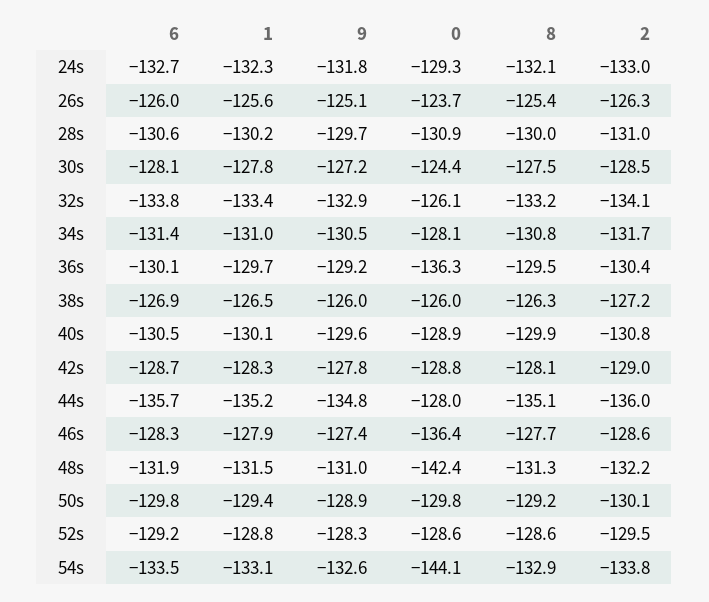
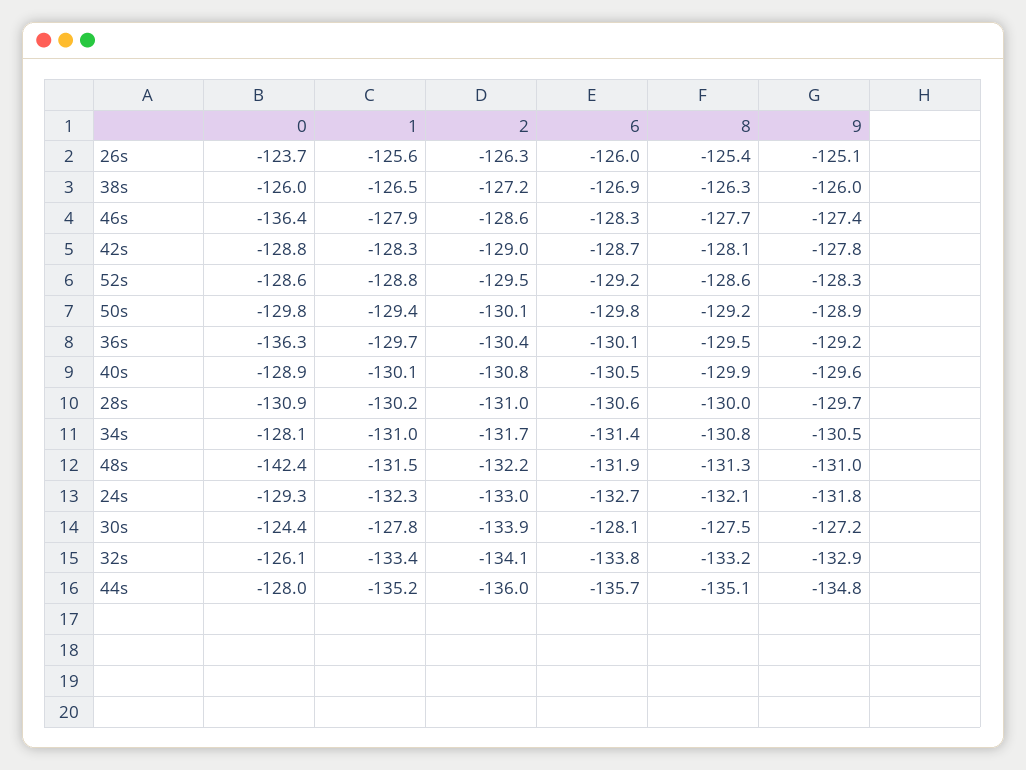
  {
    "6": {
      "24s": -132.7,
      "26s": -126,
      "28s": -130.6,
      "30s": -128.1,
      "32s": -133.8,
      "34s": -131.4,
      "36s": -130.1,
      "38s": -126.9,
      "40s": -130.5,
      "42s": -128.7,
      "44s": -135.7,
      "46s": -128.3,
      "48s": -131.9,
      "50s": -129.8,
-     "52s": -129.2,
+     "52s": -129.2
-     "54s": -133.5
    },
    "1": {
      "24s": -132.3,
      "26s": -125.6,
      "28s": -130.2,
      "30s": -127.8,
      "32s": -133.4,
      "34s": -131,
      "36s": -129.7,
      "38s": -126.5,
      "40s": -130.1,
      "42s": -128.3,
      "44s": -135.2,
      "46s": -127.9,
      "48s": -131.5,
      "50s": -129.4,
-     "52s": -128.8,
+     "52s": -128.8
-     "54s": -133.1
    },
    "9": {
      "24s": -131.8,
      "26s": -125.1,
      "28s": -129.7,
      "30s": -127.2,
      "32s": -132.9,
      "34s": -130.5,
      "36s": -129.2,
      "38s": -126,
      "40s": -129.6,
      "42s": -127.8,
      "44s": -134.8,
      "46s": -127.4,
      "48s": -131,
      "50s": -128.9,
-     "52s": -128.3,
+     "52s": -128.3
-     "54s": -132.6
    },
    "0": {
      "24s": -129.3,
      "26s": -123.7,
      "28s": -130.9,
      "30s": -124.4,
      "32s": -126.1,
      "34s": -128.1,
      "36s": -136.3,
      "38s": -126,
      "40s": -128.9,
      "42s": -128.8,
      "44s": -128,
      "46s": -136.4,
      "48s": -142.4,
      "50s": -129.8,
-     "52s": -128.6,
+     "52s": -128.6
-     "54s": -144.1
    },
    "8": {
      "24s": -132.1,
      "26s": -125.4,
      "28s": -130,
      "30s": -127.5,
      "32s": -133.2,
      "34s": -130.8,
      "36s": -129.5,
      "38s": -126.3,
      "40s": -129.9,
      "42s": -128.1,
      "44s": -135.1,
      "46s": -127.7,
      "48s": -131.3,
      "50s": -129.2,
-     "52s": -128.6,
+     "52s": -128.6
-     "54s": -132.9
    },
    "2": {
      "24s": -133,
      "26s": -126.3,
      "28s": -131,
-     "30s": -128.5,
+     "30s": -133.9,
      "32s": -134.1,
      "34s": -131.7,
      "36s": -130.4,
      "38s": -127.2,
      "40s": -130.8,
      "42s": -129,
      "44s": -136,
      "46s": -128.6,
      "48s": -132.2,
      "50s": -130.1,
-     "52s": -129.5,
+     "52s": -129.5
-     "54s": -133.8
    }
  }

